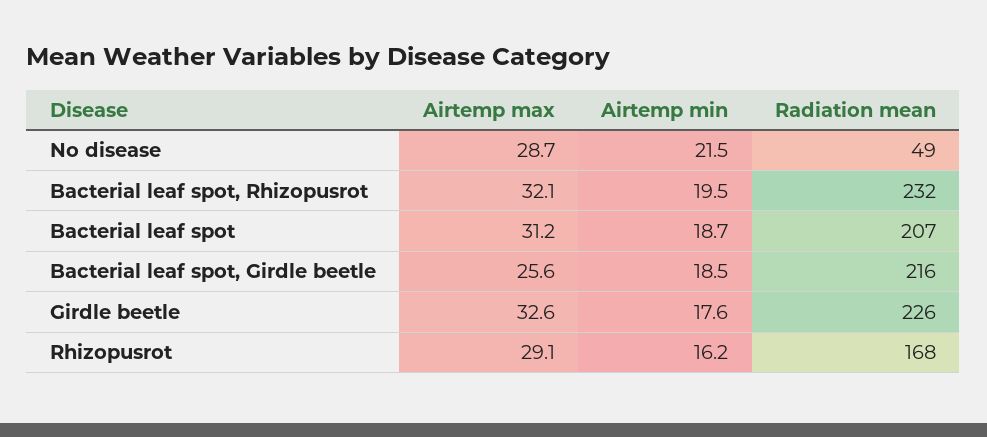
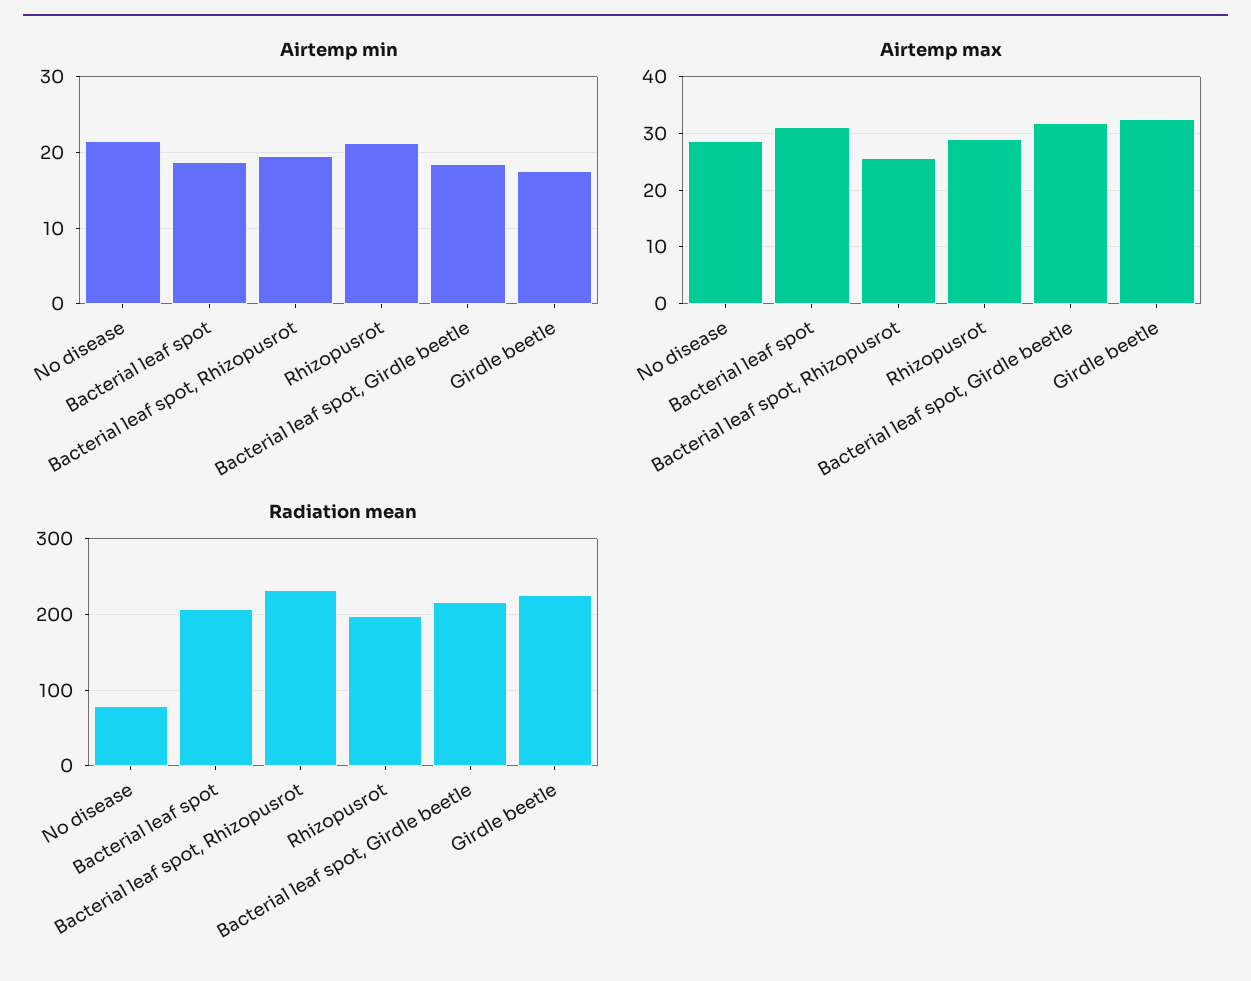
  {
    "Airtemp max": {
      "No disease": 28.7,
-     "Bacterial leaf spot, Rhizopusrot": 32.1,
+     "Bacterial leaf spot, Rhizopusrot": 26,
      "Bacterial leaf spot": 31.2,
-     "Bacterial leaf spot, Girdle beetle": 25.6,
+     "Bacterial leaf spot, Girdle beetle": 32,
      "Girdle beetle": 32.6,
      "Rhizopusrot": 29.1
    },
    "Airtemp min": {
      "No disease": 21.5,
      "Bacterial leaf spot, Rhizopusrot": 19.5,
      "Bacterial leaf spot": 18.7,
      "Bacterial leaf spot, Girdle beetle": 18.5,
      "Girdle beetle": 17.6,
-     "Rhizopusrot": 16.2
+     "Rhizopusrot": 21
    },
    "Radiation mean": {
-     "No disease": 49,
+     "No disease": 80,
      "Bacterial leaf spot, Rhizopusrot": 232,
      "Bacterial leaf spot": 207,
      "Bacterial leaf spot, Girdle beetle": 216,
      "Girdle beetle": 226,
-     "Rhizopusrot": 168
+     "Rhizopusrot": 200
    }
  }

